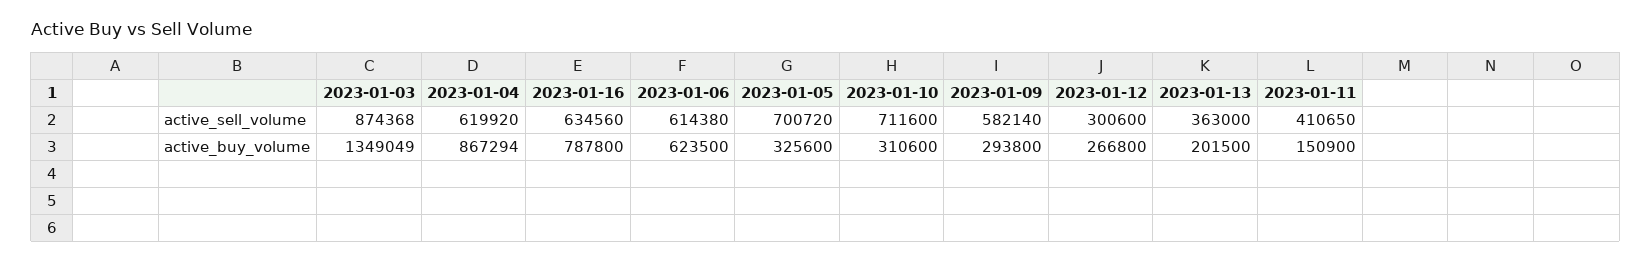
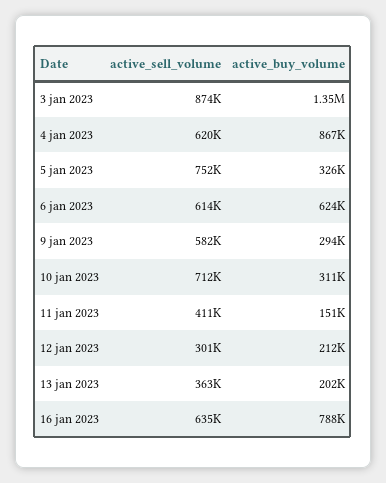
  {
    "2023-01-03": {
      "active_sell_volume": 874368,
      "active_buy_volume": 1349049
    },
    "2023-01-04": {
      "active_sell_volume": 619920,
      "active_buy_volume": 867294
    },
    "2023-01-16": {
      "active_sell_volume": 634560,
      "active_buy_volume": 787800
    },
    "2023-01-06": {
      "active_sell_volume": 614380,
      "active_buy_volume": 623500
    },
    "2023-01-05": {
-     "active_sell_volume": 700720,
+     "active_sell_volume": 752000,
      "active_buy_volume": 325600
    },
    "2023-01-10": {
      "active_sell_volume": 711600,
      "active_buy_volume": 310600
    },
    "2023-01-09": {
      "active_sell_volume": 582140,
      "active_buy_volume": 293800
    },
    "2023-01-12": {
      "active_sell_volume": 300600,
-     "active_buy_volume": 266800
+     "active_buy_volume": 212000
    },
    "2023-01-13": {
      "active_sell_volume": 363000,
      "active_buy_volume": 201500
    },
    "2023-01-11": {
      "active_sell_volume": 410650,
      "active_buy_volume": 150900
    }
  }

